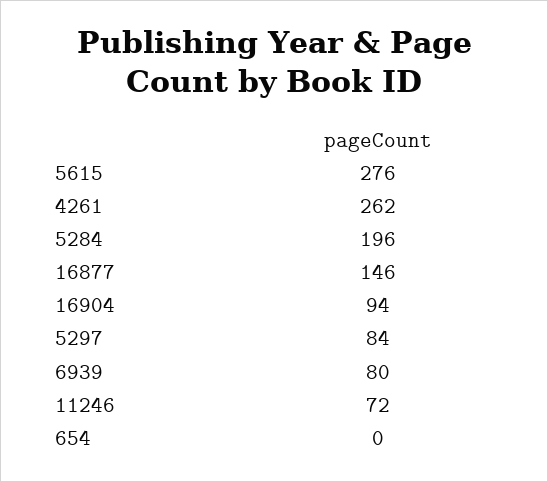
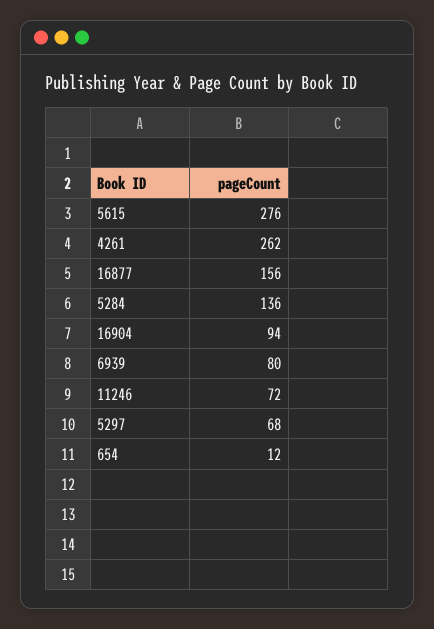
  {
    "5615": 276,
    "4261": 262,
-   "5284": 196,
+   "5284": 136,
-   "16877": 146,
+   "16877": 156,
    "16904": 94,
-   "5297": 84,
+   "5297": 68,
    "6939": 80,
    "11246": 72,
-   "654": 0
+   "654": 12
  }

